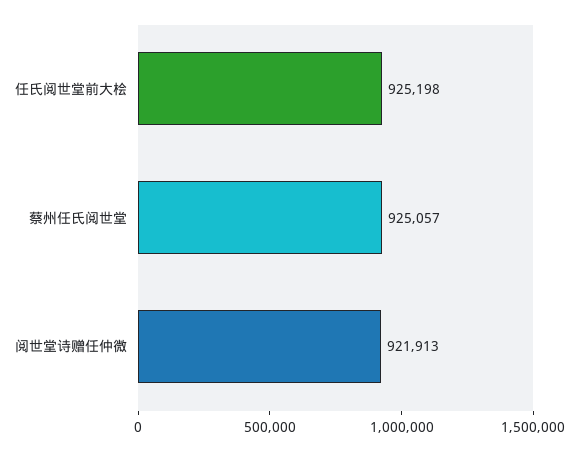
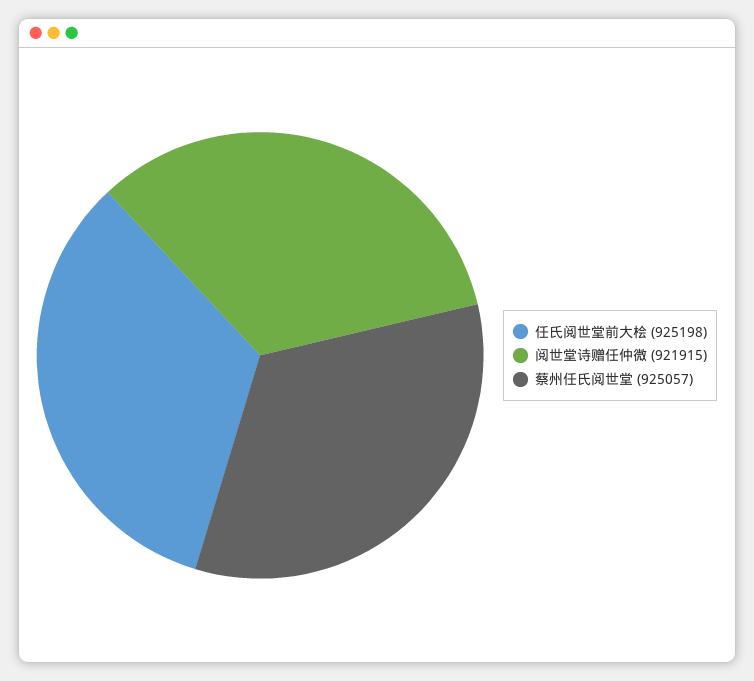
  {
    "任氏阅世堂前大桧": 925198,
    "蔡州任氏阅世堂": 925057,
-   "阅世堂诗赠任仲微": 921913
+   "阅世堂诗赠任仲微": 921915
  }

